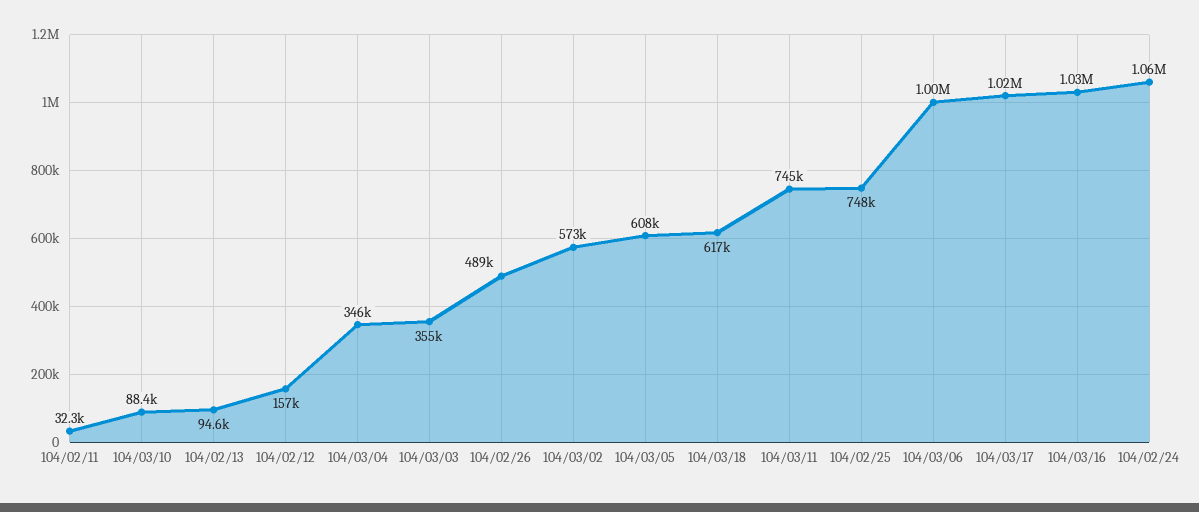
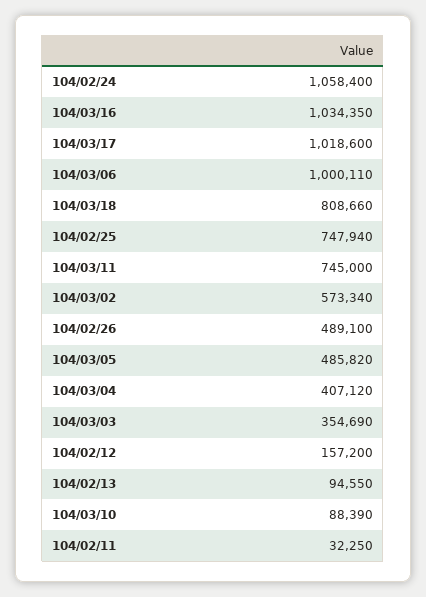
  {
    "104/02/11": 32250,
    "104/03/10": 88390,
    "104/02/13": 94550,
    "104/02/12": 157200,
-   "104/03/04": 346000,
+   "104/03/04": 407120,
    "104/03/03": 354690,
    "104/02/26": 489100,
    "104/03/02": 573340,
-   "104/03/05": 608000,
+   "104/03/05": 485820,
-   "104/03/18": 617000,
+   "104/03/18": 808660,
    "104/03/11": 745000,
    "104/02/25": 747940,
    "104/03/06": 1000110,
    "104/03/17": 1018600,
    "104/03/16": 1034350,
    "104/02/24": 1058400
  }

